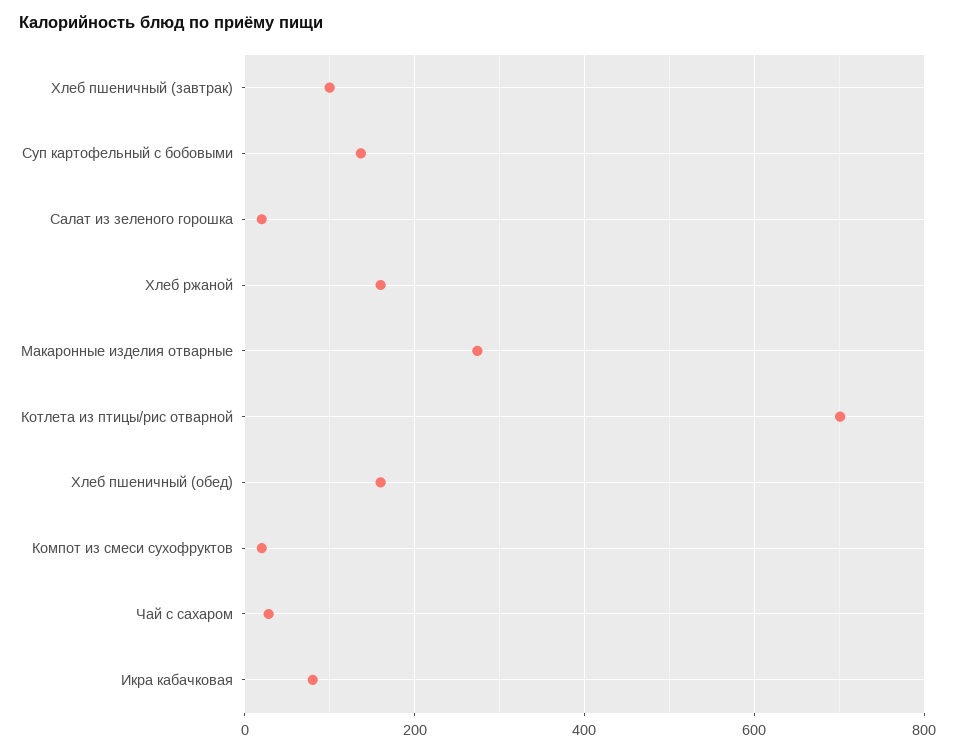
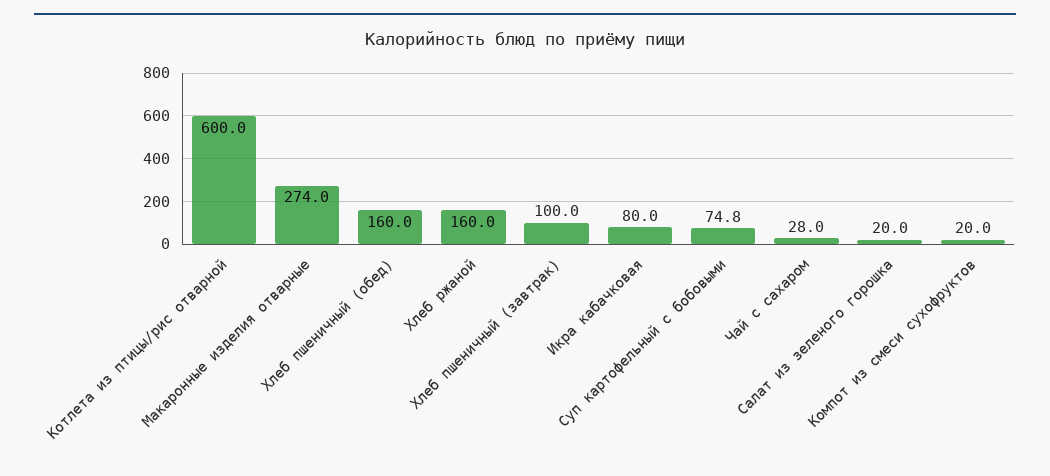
  {
    "Хлеб пшеничный (завтрак)": 100,
-   "Суп картофельный с бобовыми": 140,
+   "Суп картофельный с бобовыми": 74.8,
    "Салат из зеленого горошка": 20,
    "Хлеб ржаной": 160,
    "Макаронные изделия отварные": 274,
-   "Котлета из птицы/рис отварной": 700,
+   "Котлета из птицы/рис отварной": 600,
    "Хлеб пшеничный (обед)": 160,
    "Компот из смеси сухофруктов": 20,
    "Чай с сахаром": 28,
    "Икра кабачковая": 80
  }

